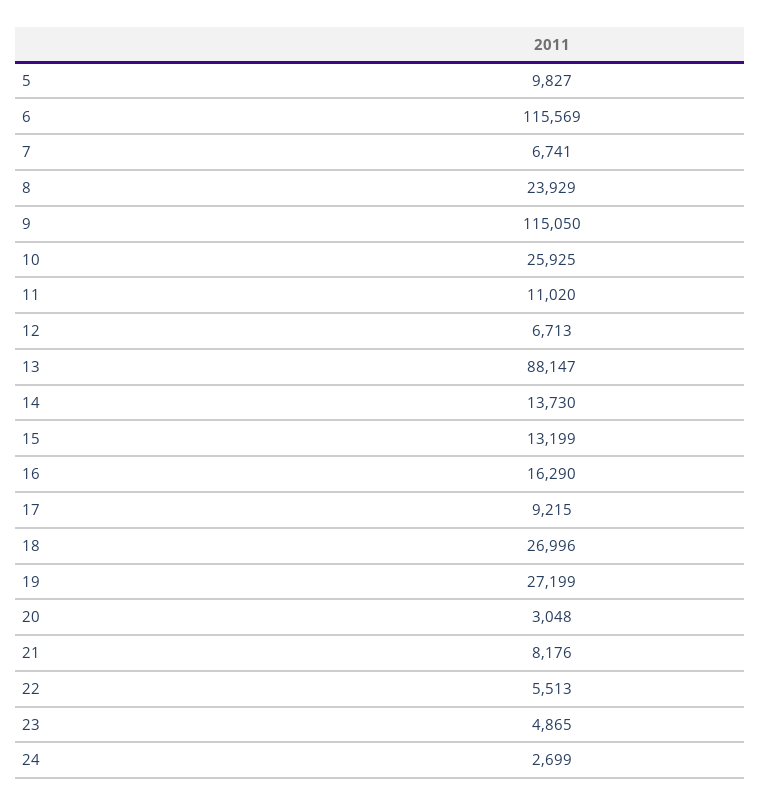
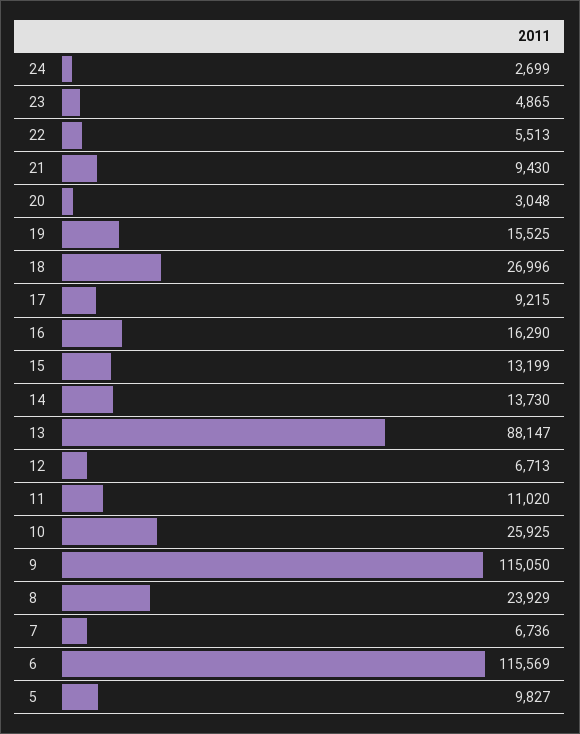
  {
    "5": 9827,
    "6": 115569,
-   "7": 6741,
+   "7": 6736,
    "8": 23929,
    "9": 115050,
    "10": 25925,
    "11": 11020,
    "12": 6713,
    "13": 88147,
    "14": 13730,
    "15": 13199,
    "16": 16290,
    "17": 9215,
    "18": 26996,
-   "19": 27199,
+   "19": 15525,
    "20": 3048,
-   "21": 8176,
+   "21": 9430,
    "22": 5513,
    "23": 4865,
    "24": 2699
  }

